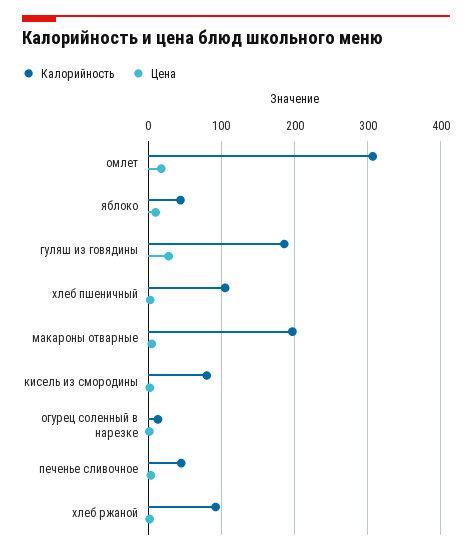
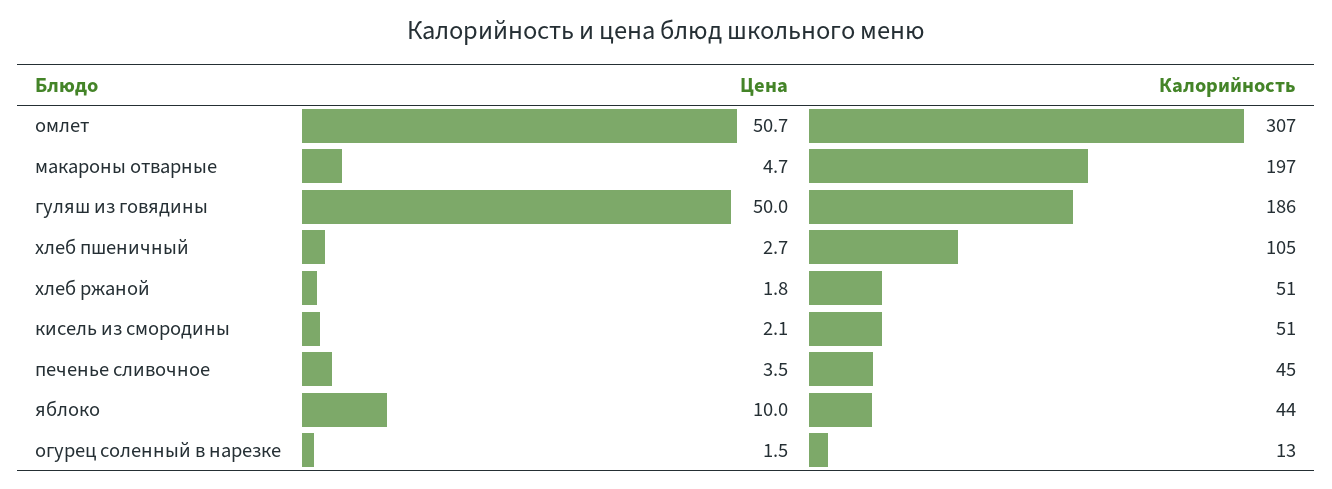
  {
    "Калорийность": {
      "омлет": 307,
      "яблоко": 44,
      "гуляш из говядины": 186,
      "хлеб пшеничный": 105,
      "макароны отварные": 197,
-     "кисель из смородины": 80,
+     "кисель из смородины": 51,
      "огурец соленный в нарезке": 13,
      "печенье сливочное": 45,
-     "хлеб ржаной": 90
+     "хлеб ржаной": 51
    },
    "Цена": {
-     "омлет": 20,
+     "омлет": 50.7,
      "яблоко": 10,
-     "гуляш из говядины": 30,
+     "гуляш из говядины": 50,
      "хлеб пшеничный": 2.7,
      "макароны отварные": 4.7,
      "кисель из смородины": 2.1,
      "огурец соленный в нарезке": 1.5,
      "печенье сливочное": 3.5,
      "хлеб ржаной": 1.8
    }
  }

